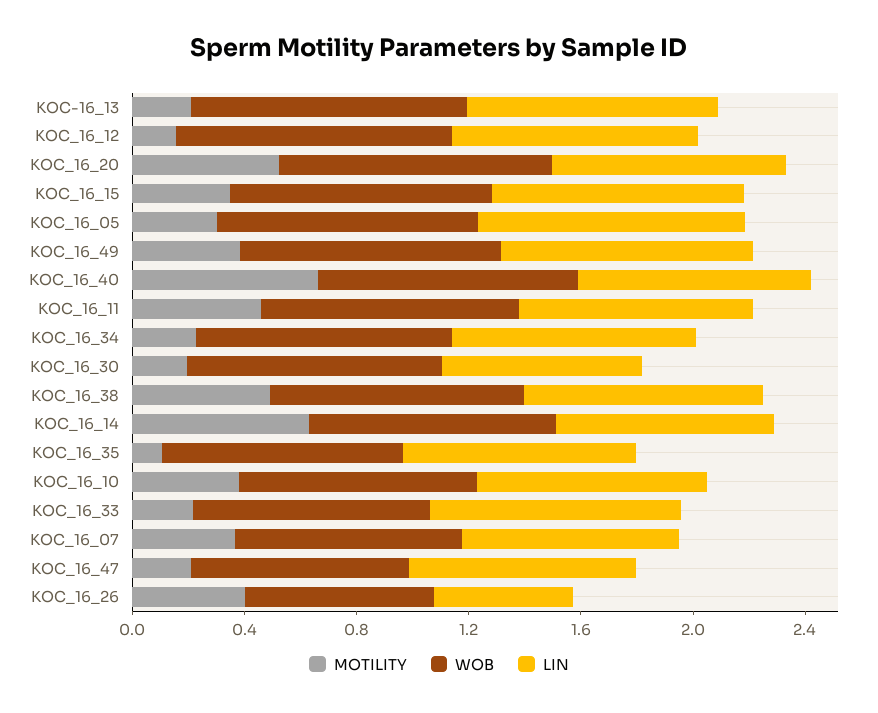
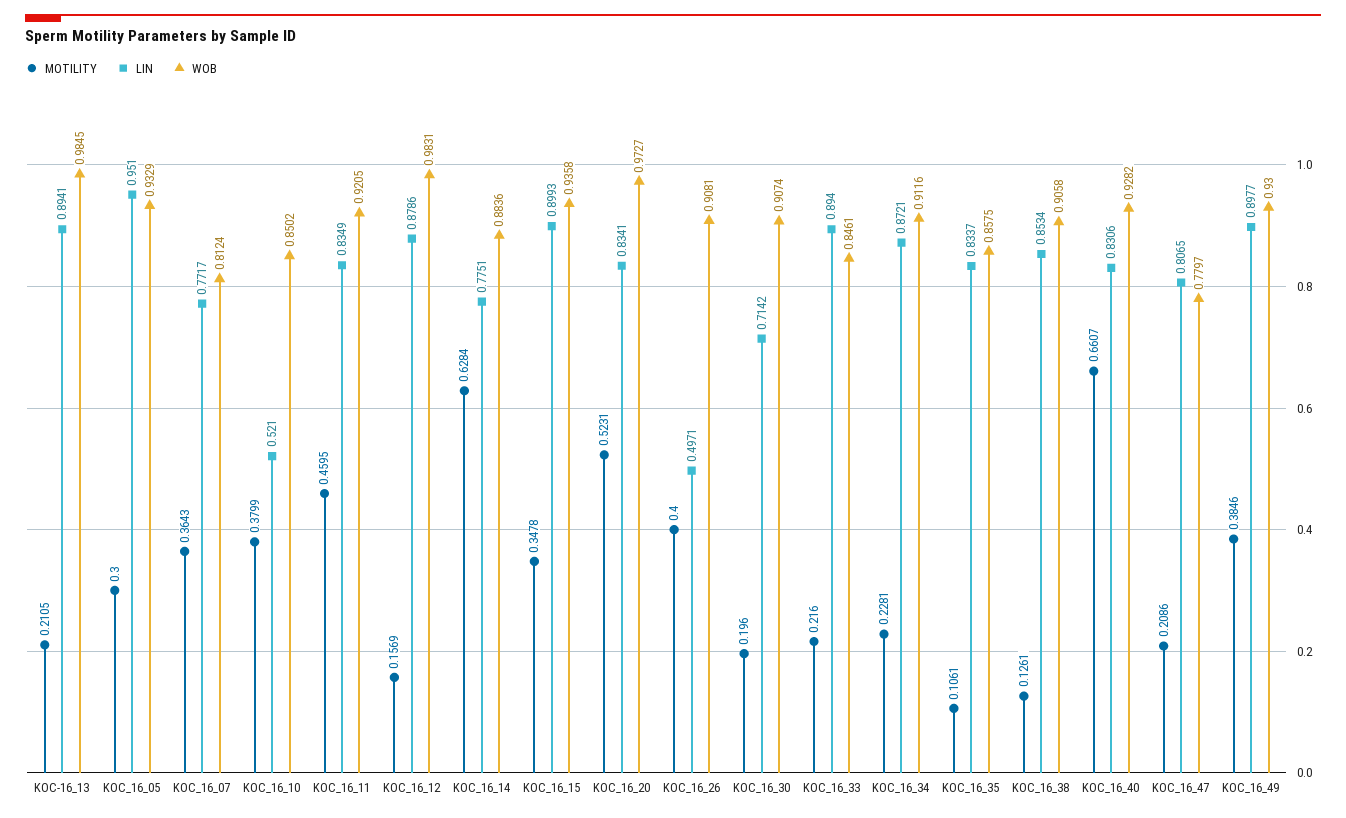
  {
    "MOTILITY": {
      "KOC-16_13": 0.2105,
      "KOC_16_12": 0.1569,
      "KOC_16_20": 0.5231,
      "KOC_16_15": 0.3478,
      "KOC_16_05": 0.3,
      "KOC_16_49": 0.3846,
      "KOC_16_40": 0.6607,
      "KOC_16_11": 0.4595,
      "KOC_16_34": 0.2281,
      "KOC_16_30": 0.196,
-     "KOC_16_38": 0.5,
+     "KOC_16_38": 0.1261,
      "KOC_16_14": 0.6284,
      "KOC_16_35": 0.1061,
      "KOC_16_10": 0.3799,
      "KOC_16_33": 0.216,
      "KOC_16_07": 0.3643,
      "KOC_16_47": 0.2086,
      "KOC_16_26": 0.4
    },
    "WOB": {
      "KOC-16_13": 0.9845,
      "KOC_16_12": 0.9831,
      "KOC_16_20": 0.9727,
      "KOC_16_15": 0.9358,
      "KOC_16_05": 0.9329,
      "KOC_16_49": 0.93,
      "KOC_16_40": 0.9282,
      "KOC_16_11": 0.9205,
      "KOC_16_34": 0.9116,
      "KOC_16_30": 0.9074,
      "KOC_16_38": 0.9058,
      "KOC_16_14": 0.8836,
      "KOC_16_35": 0.8575,
      "KOC_16_10": 0.8502,
      "KOC_16_33": 0.8461,
      "KOC_16_07": 0.8124,
      "KOC_16_47": 0.7797,
-     "KOC_16_26": 0.7
+     "KOC_16_26": 0.9081
    },
    "LIN": {
      "KOC-16_13": 0.8941,
      "KOC_16_12": 0.8786,
      "KOC_16_20": 0.8341,
      "KOC_16_15": 0.8993,
      "KOC_16_05": 0.951,
      "KOC_16_49": 0.8977,
      "KOC_16_40": 0.8306,
      "KOC_16_11": 0.8349,
      "KOC_16_34": 0.8721,
      "KOC_16_30": 0.7142,
      "KOC_16_38": 0.8534,
      "KOC_16_14": 0.7751,
      "KOC_16_35": 0.8337,
-     "KOC_16_10": 0.8,
+     "KOC_16_10": 0.521,
      "KOC_16_33": 0.894,
      "KOC_16_07": 0.7717,
      "KOC_16_47": 0.8065,
      "KOC_16_26": 0.4971
    }
  }

